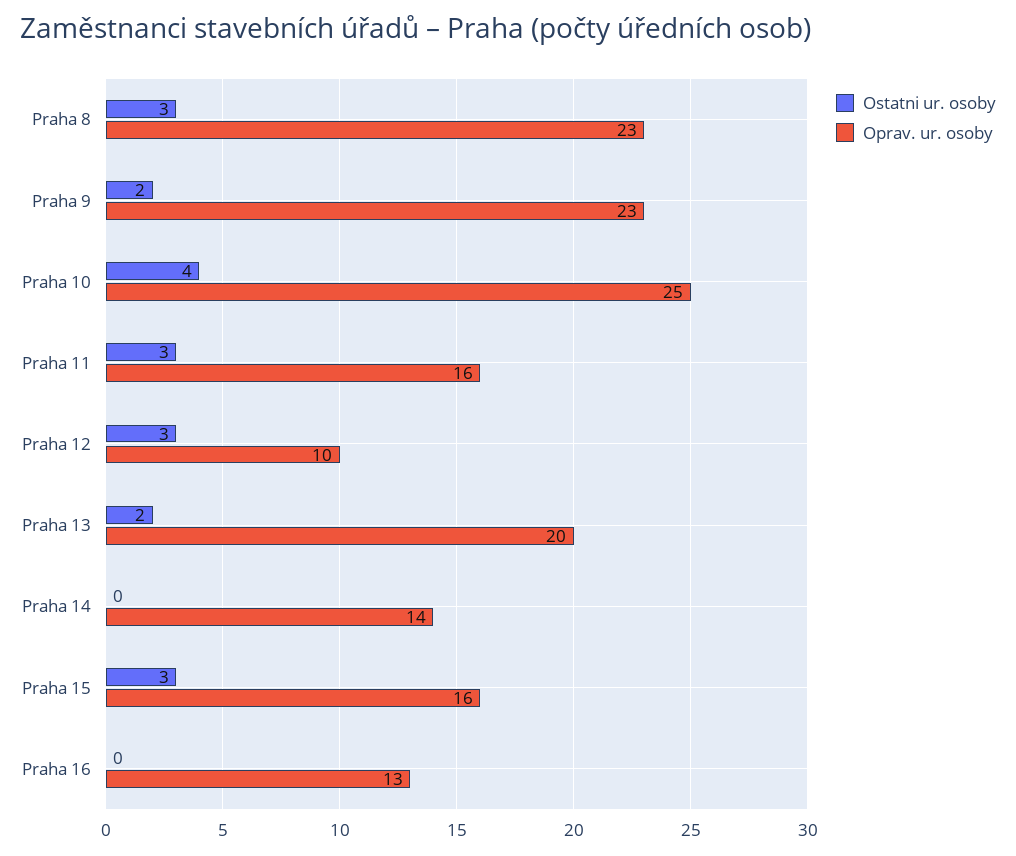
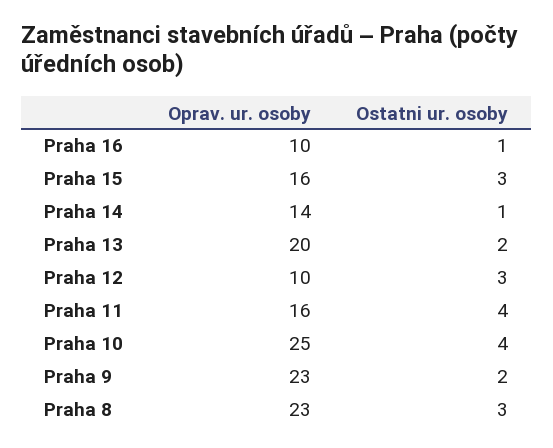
  {
    "Ostatni ur. osoby": {
      "Praha 8": 3,
      "Praha 9": 2,
      "Praha 10": 4,
-     "Praha 11": 3,
+     "Praha 11": 4,
      "Praha 12": 3,
      "Praha 13": 2,
-     "Praha 14": 0,
+     "Praha 14": 1,
      "Praha 15": 3,
-     "Praha 16": 0
+     "Praha 16": 1
    },
    "Oprav. ur. osoby": {
      "Praha 8": 23,
      "Praha 9": 23,
      "Praha 10": 25,
      "Praha 11": 16,
      "Praha 12": 10,
      "Praha 13": 20,
      "Praha 14": 14,
      "Praha 15": 16,
-     "Praha 16": 13
+     "Praha 16": 10
    }
  }

